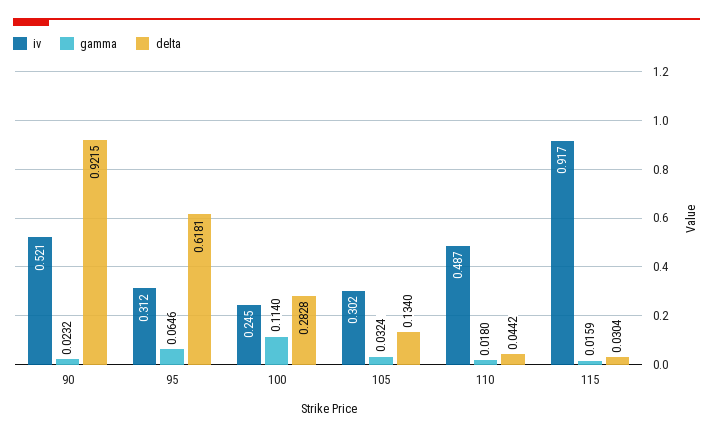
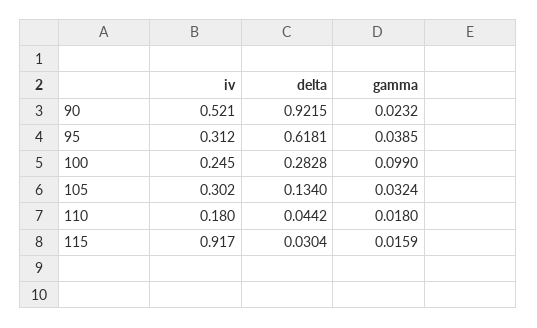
  {
    "iv": {
      "90": 0.521,
      "95": 0.312,
      "100": 0.245,
      "105": 0.302,
-     "110": 0.487,
+     "110": 0.18,
      "115": 0.917
    },
    "gamma": {
      "90": 0.0232,
-     "95": 0.0646,
+     "95": 0.0385,
-     "100": 0.114,
+     "100": 0.099,
      "105": 0.0324,
      "110": 0.018,
      "115": 0.0159
    },
    "delta": {
      "90": 0.9215,
      "95": 0.6181,
      "100": 0.2828,
      "105": 0.134,
      "110": 0.0442,
      "115": 0.0304
    }
  }

